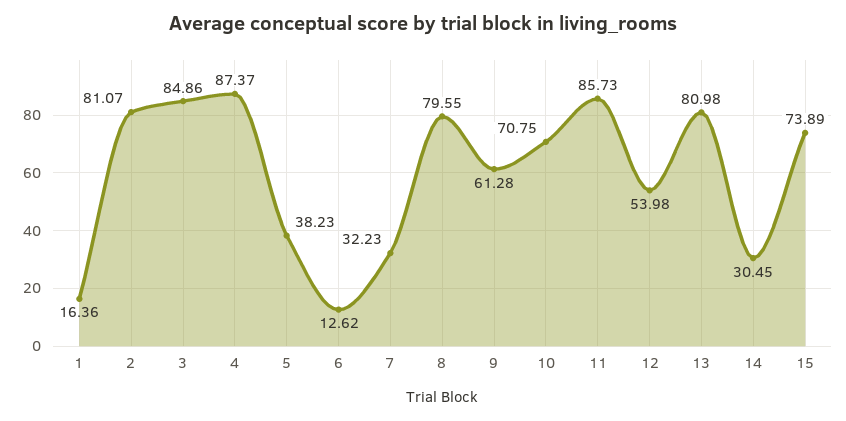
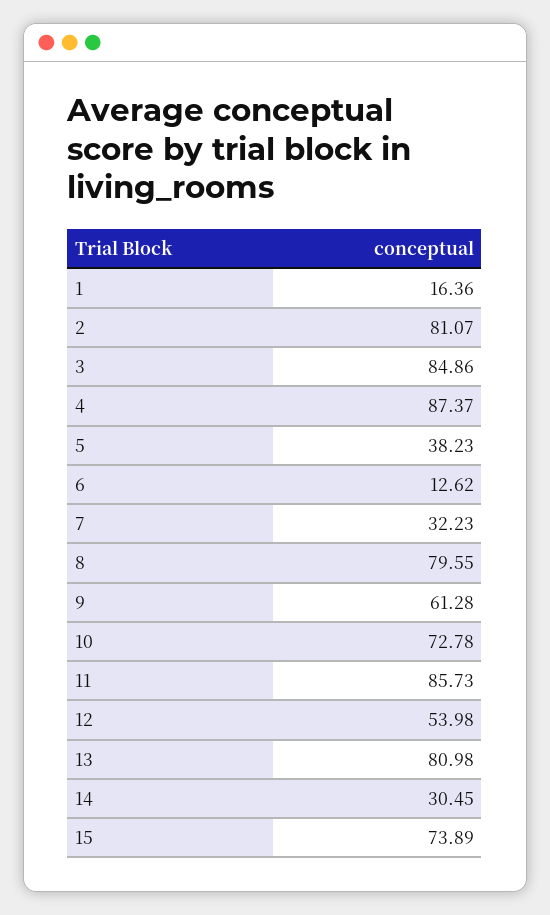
  {
    "1": 16.36,
    "2": 81.07,
    "3": 84.86,
    "4": 87.37,
    "5": 38.23,
    "6": 12.62,
    "7": 32.23,
    "8": 79.55,
    "9": 61.28,
-   "10": 70.75,
+   "10": 72.78,
    "11": 85.73,
    "12": 53.98,
    "13": 80.98,
    "14": 30.45,
    "15": 73.89
  }

